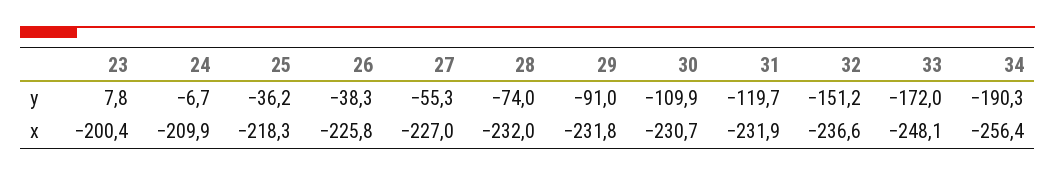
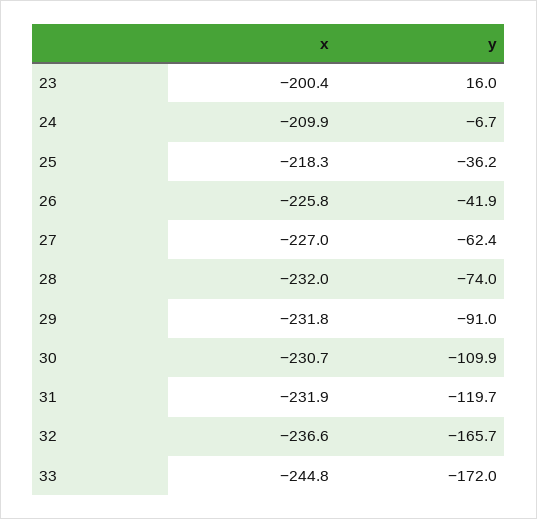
  {
    "23": {
-     "y": 7.8,
+     "y": 16,
      "x": -200.4
    },
    "24": {
      "y": -6.7,
      "x": -209.9
    },
    "25": {
      "y": -36.2,
      "x": -218.3
    },
    "26": {
-     "y": -38.3,
+     "y": -41.9,
      "x": -225.8
    },
    "27": {
-     "y": -55.3,
+     "y": -62.4,
      "x": -227
    },
    "28": {
      "y": -74,
      "x": -232
    },
    "29": {
      "y": -91,
      "x": -231.8
    },
    "30": {
      "y": -109.9,
      "x": -230.7
    },
    "31": {
      "y": -119.7,
      "x": -231.9
    },
    "32": {
-     "y": -151.2,
+     "y": -165.7,
      "x": -236.6
    },
    "33": {
      "y": -172,
-     "x": -248.1
+     "x": -244.8
-   },
+   }
-   "34": {
-     "y": -190.3,
-     "x": -256.4
-   }
  }

